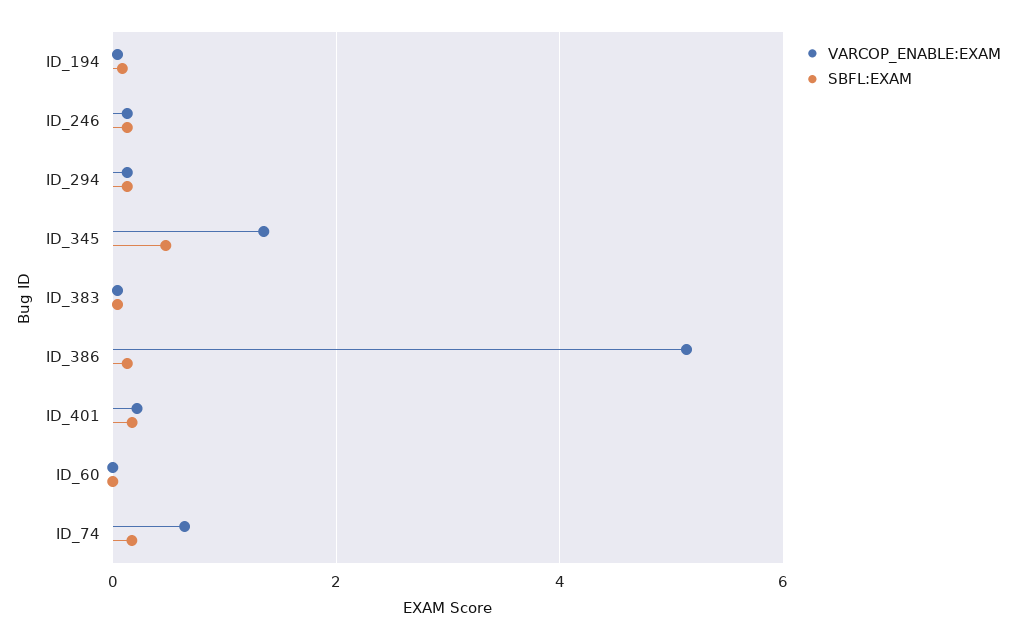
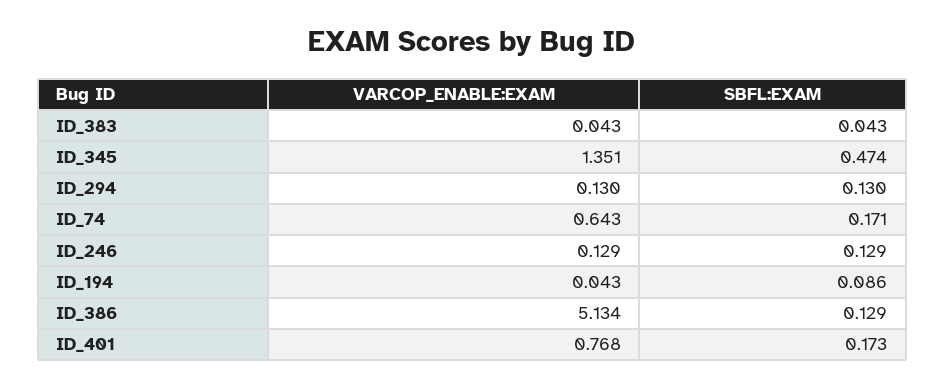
  {
    "VARCOP_ENABLE:EXAM": {
      "ID_194": 0.043,
      "ID_246": 0.129,
      "ID_294": 0.13,
      "ID_345": 1.351,
      "ID_383": 0.043,
      "ID_386": 5.134,
-     "ID_401": 0.2,
+     "ID_401": 0.768,
-     "ID_60": 0,
      "ID_74": 0.643
    },
    "SBFL:EXAM": {
      "ID_194": 0.086,
      "ID_246": 0.129,
      "ID_294": 0.13,
      "ID_345": 0.474,
      "ID_383": 0.043,
      "ID_386": 0.129,
      "ID_401": 0.173,
-     "ID_60": 0,
      "ID_74": 0.171
    }
  }

